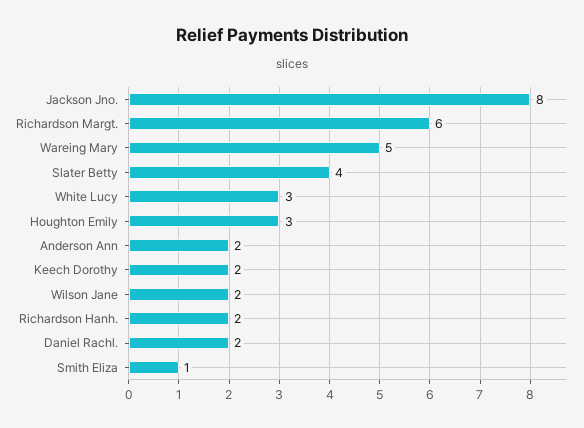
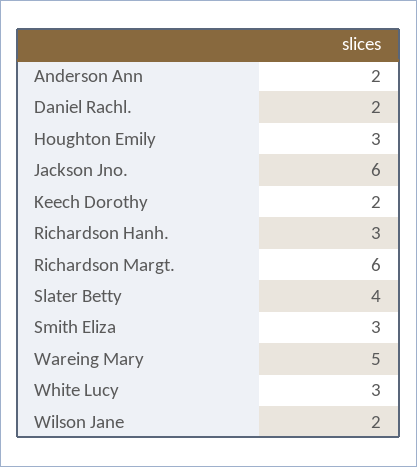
  {
-   "Jackson Jno.": 8,
+   "Jackson Jno.": 6,
    "Richardson Margt.": 6,
    "Wareing Mary": 5,
    "Slater Betty": 4,
    "White Lucy": 3,
    "Houghton Emily": 3,
    "Anderson Ann": 2,
    "Keech Dorothy": 2,
    "Wilson Jane": 2,
-   "Richardson Hanh.": 2,
+   "Richardson Hanh.": 3,
    "Daniel Rachl.": 2,
-   "Smith Eliza": 1
+   "Smith Eliza": 3
  }

